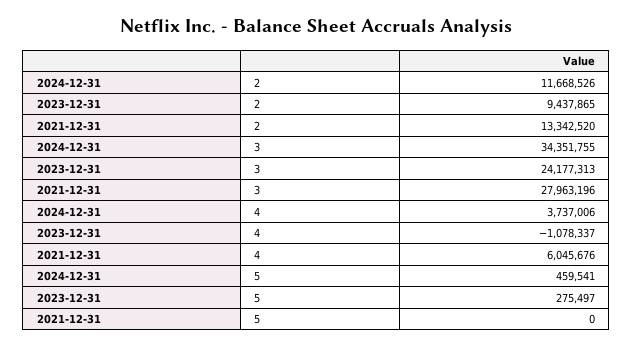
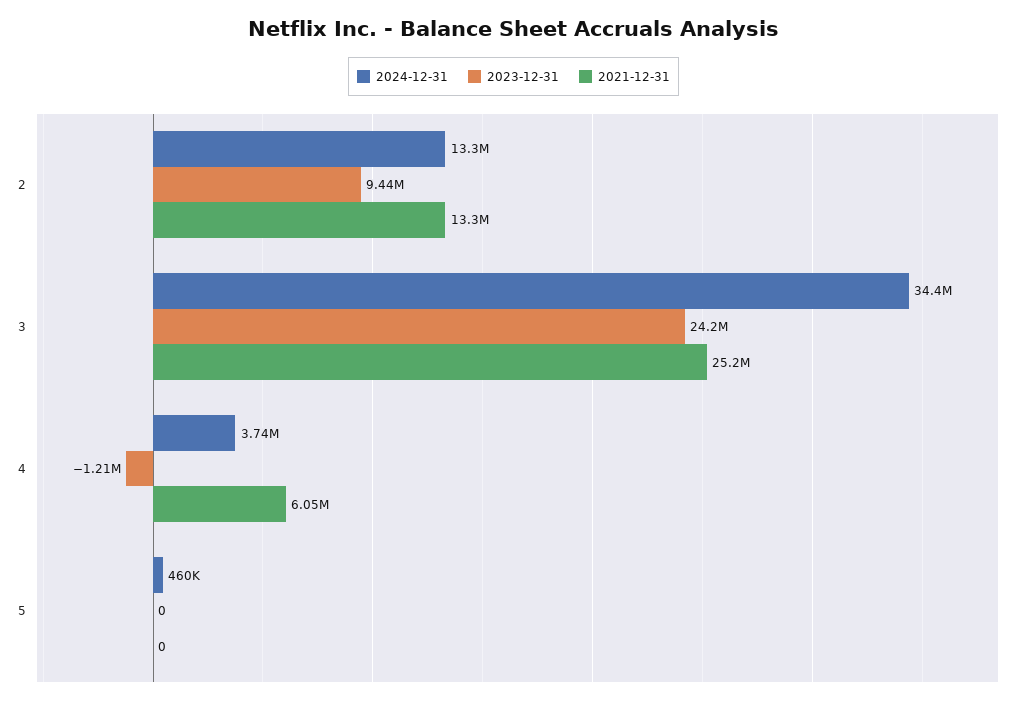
  {
    "2024-12-31": {
-     "2": 11668526,
+     "2": 13300000,
      "3": 34351755,
      "4": 3737006,
      "5": 459541
    },
    "2023-12-31": {
      "2": 9437865,
      "3": 24177313,
-     "4": -1078337,
+     "4": -1210000,
-     "5": 275497
+     "5": 0
    },
    "2021-12-31": {
      "2": 13342520,
-     "3": 27963196,
+     "3": 25200000,
      "4": 6045676,
      "5": 0
    }
  }

